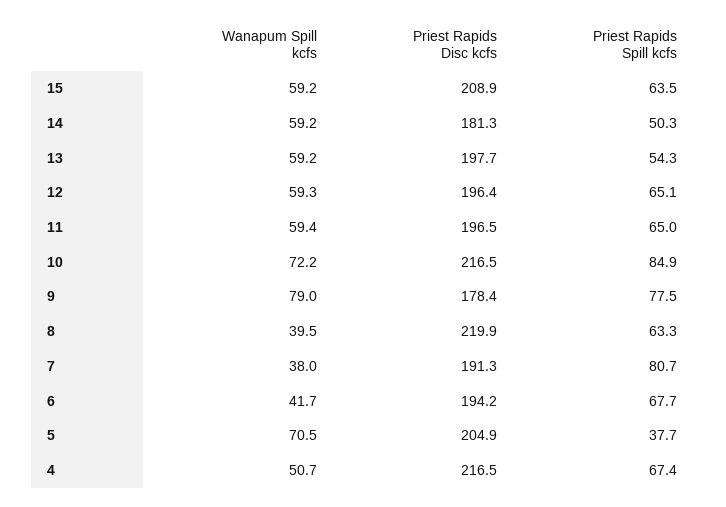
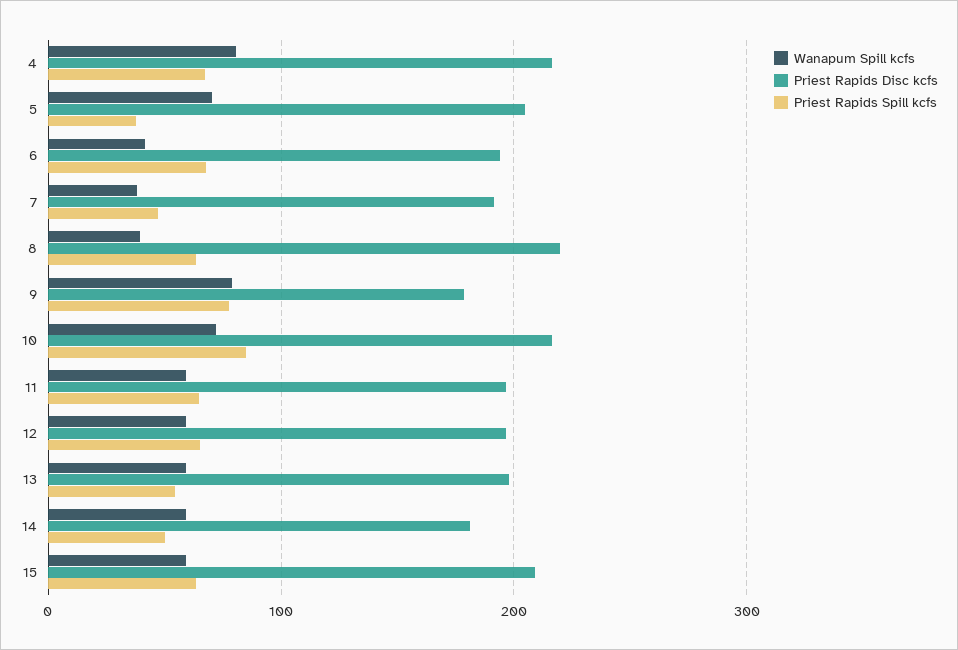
  {
    "Wanapum Spill kcfs": {
      "15": 59.2,
      "14": 59.2,
      "13": 59.2,
      "12": 59.3,
      "11": 59.4,
      "10": 72.2,
      "9": 79,
      "8": 39.5,
      "7": 38,
      "6": 41.7,
      "5": 70.5,
-     "4": 50.7
+     "4": 80
    },
    "Priest Rapids Disc kcfs": {
      "15": 208.9,
      "14": 181.3,
      "13": 197.7,
      "12": 196.4,
      "11": 196.5,
      "10": 216.5,
      "9": 178.4,
      "8": 219.9,
      "7": 191.3,
      "6": 194.2,
      "5": 204.9,
      "4": 216.5
    },
    "Priest Rapids Spill kcfs": {
      "15": 63.5,
      "14": 50.3,
      "13": 54.3,
      "12": 65.1,
      "11": 65,
      "10": 84.9,
      "9": 77.5,
      "8": 63.3,
-     "7": 80.7,
+     "7": 50,
      "6": 67.7,
      "5": 37.7,
      "4": 67.4
    }
  }

